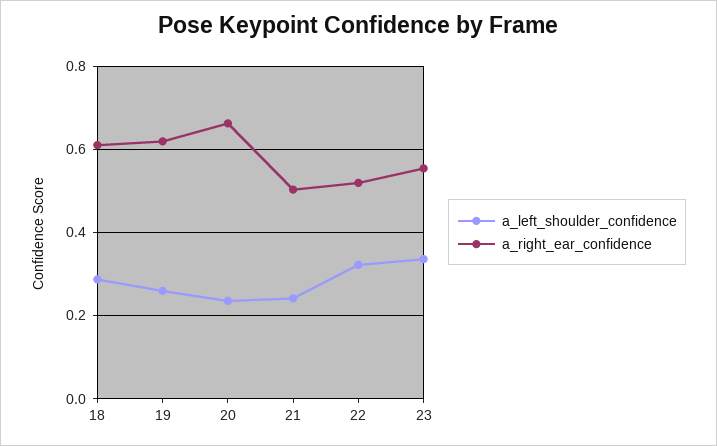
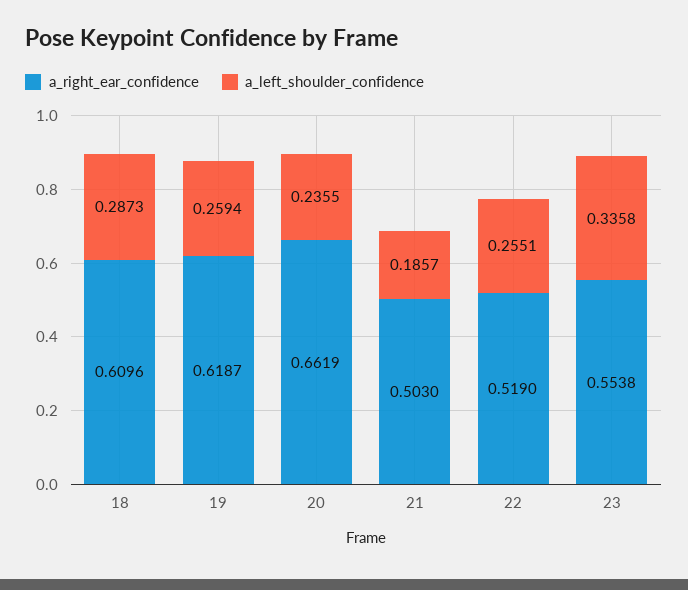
  {
    "a_left_shoulder_confidence": {
      "18": 0.2873,
      "19": 0.2594,
      "20": 0.2355,
-     "21": 0.24,
+     "21": 0.1857,
-     "22": 0.32,
+     "22": 0.2551,
      "23": 0.3358
    },
    "a_right_ear_confidence": {
      "18": 0.6096,
      "19": 0.6187,
      "20": 0.6619,
      "21": 0.503,
      "22": 0.519,
      "23": 0.5538
    }
  }

